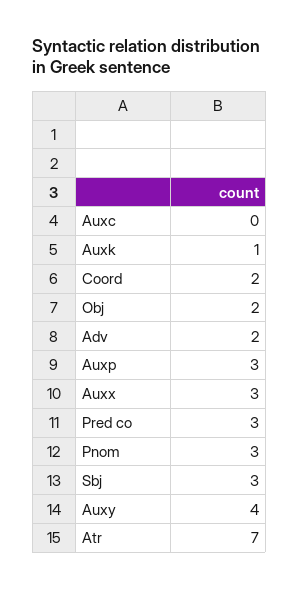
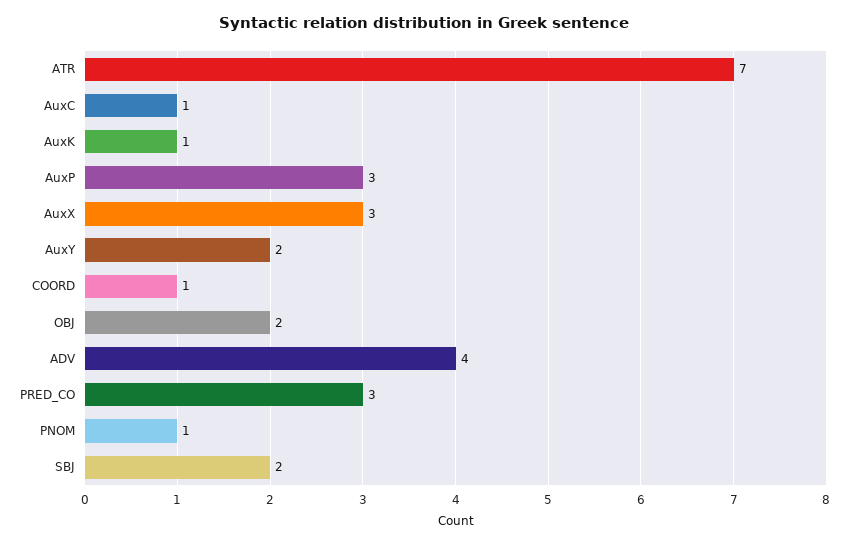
  {
-   "Auxc": 0,
+   "Auxc": 1,
    "Auxk": 1,
-   "Coord": 2,
+   "Coord": 1,
    "Obj": 2,
-   "Adv": 2,
+   "Adv": 4,
    "Auxp": 3,
    "Auxx": 3,
    "Pred co": 3,
-   "Pnom": 3,
+   "Pnom": 1,
-   "Sbj": 3,
+   "Sbj": 2,
-   "Auxy": 4,
+   "Auxy": 2,
    "Atr": 7
  }

